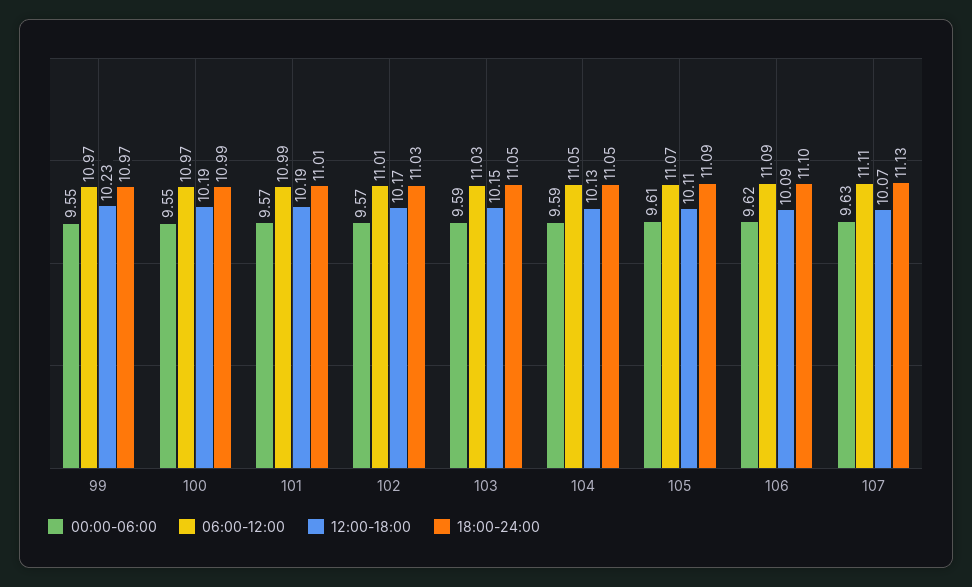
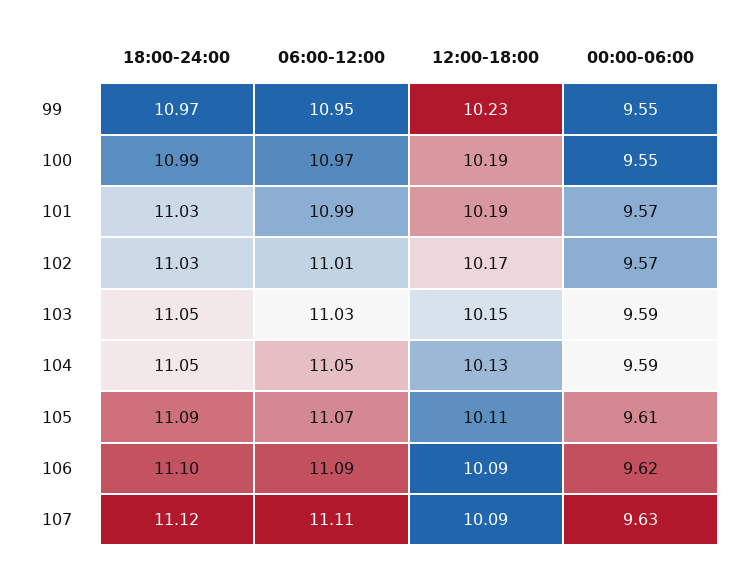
  {
    "00:00-06:00": {
      "99": 9.55,
      "100": 9.55,
      "101": 9.57,
      "102": 9.57,
      "103": 9.59,
      "104": 9.59,
      "105": 9.61,
      "106": 9.62,
      "107": 9.63
    },
    "06:00-12:00": {
-     "99": 10.97,
+     "99": 10.95,
      "100": 10.97,
      "101": 10.99,
      "102": 11.01,
      "103": 11.03,
      "104": 11.05,
      "105": 11.07,
      "106": 11.09,
      "107": 11.11
    },
    "12:00-18:00": {
      "99": 10.23,
      "100": 10.19,
      "101": 10.19,
      "102": 10.17,
      "103": 10.15,
      "104": 10.13,
      "105": 10.11,
      "106": 10.09,
-     "107": 10.07
+     "107": 10.09
    },
    "18:00-24:00": {
      "99": 10.97,
      "100": 10.99,
-     "101": 11.01,
+     "101": 11.03,
      "102": 11.03,
      "103": 11.05,
      "104": 11.05,
      "105": 11.09,
      "106": 11.1,
-     "107": 11.13
+     "107": 11.12
    }
  }

